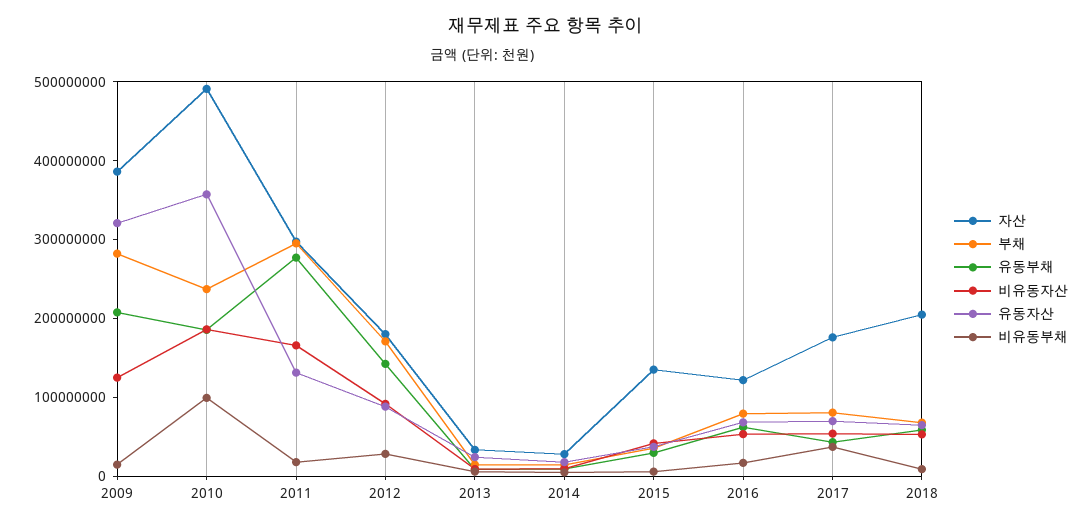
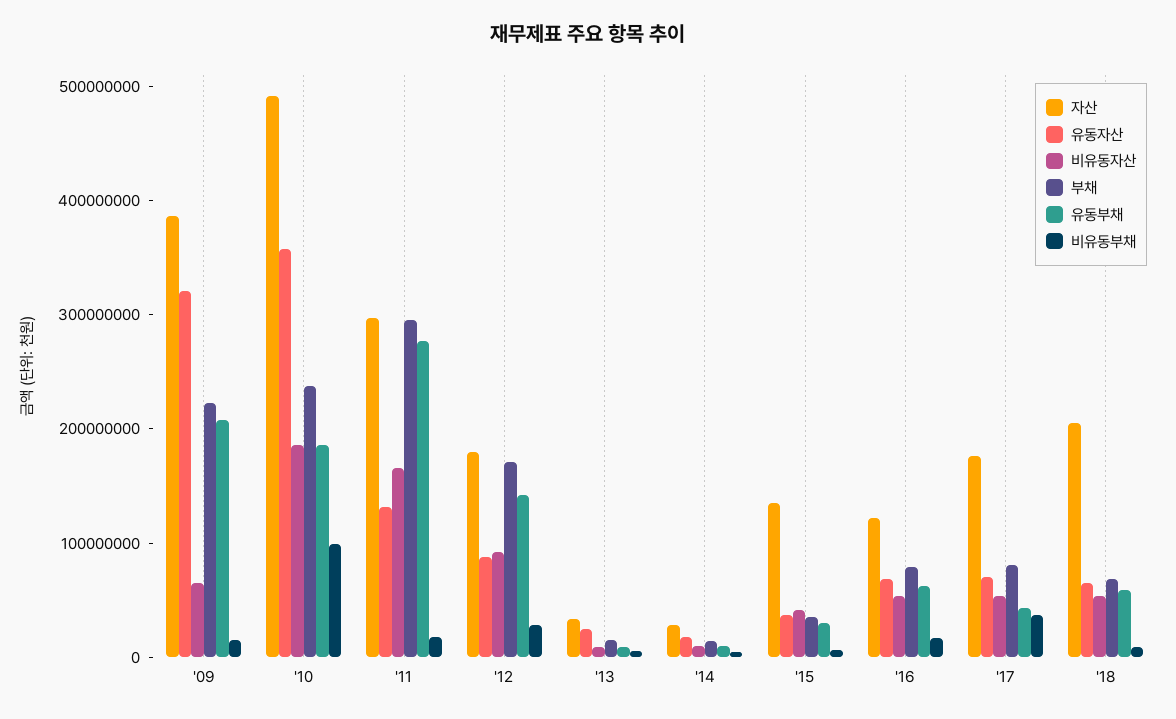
  {
    "자산": {
      "2009": 380000000,
      "2010": 500000000,
      "2011": 300000000,
      "2012": 180000000,
      "2013": 40000000,
      "2014": 20000000,
      "2015": 140000000,
      "2016": 120000000,
      "2017": 180000000,
      "2018": 200000000
    },
    "부채": {
-     "2009": 280000000,
+     "2009": 220000000,
      "2010": 240000000,
      "2011": 300000000,
      "2012": 180000000,
      "2013": 20000000,
      "2014": 20000000,
      "2015": 40000000,
      "2016": 80000000,
      "2017": 80000000,
      "2018": 60000000
    },
    "유동부채": {
      "2009": 200000000,
      "2010": 180000000,
      "2011": 280000000,
      "2012": 140000000,
      "2013": 0,
      "2014": 0,
      "2015": 20000000,
      "2016": 60000000,
      "2017": 40000000,
      "2018": 60000000
    },
    "비유동자산": {
-     "2009": 120000000,
+     "2009": 60000000,
      "2010": 180000000,
      "2011": 160000000,
      "2012": 100000000,
      "2013": 0,
      "2014": 0,
      "2015": 40000000,
      "2016": 60000000,
      "2017": 60000000,
      "2018": 60000000
    },
    "유동자산": {
      "2009": 320000000,
      "2010": 360000000,
      "2011": 140000000,
      "2012": 80000000,
      "2013": 20000000,
      "2014": 20000000,
      "2015": 40000000,
      "2016": 60000000,
      "2017": 60000000,
      "2018": 60000000
    },
    "비유동부채": {
      "2009": 20000000,
      "2010": 100000000,
      "2011": 20000000,
      "2012": 20000000,
      "2013": 0,
      "2014": 0,
      "2015": 0,
      "2016": 20000000,
      "2017": 40000000,
      "2018": 0
    }
  }

